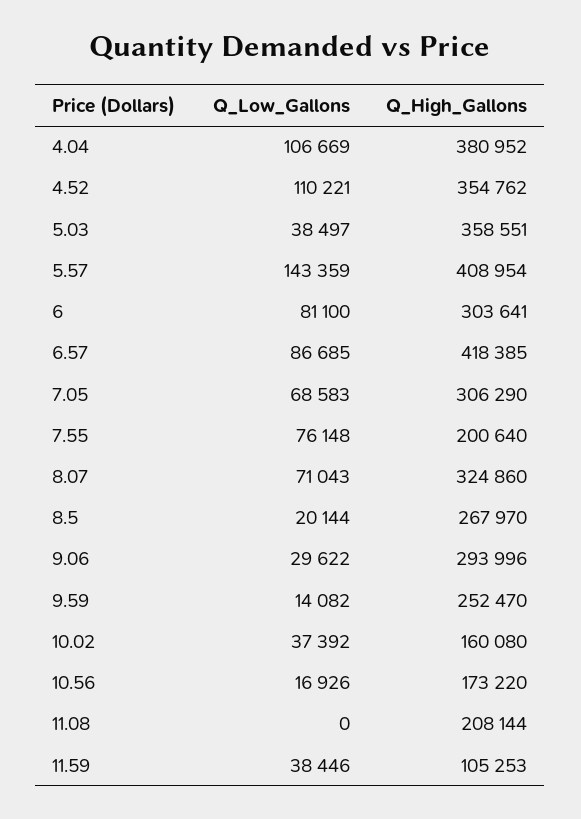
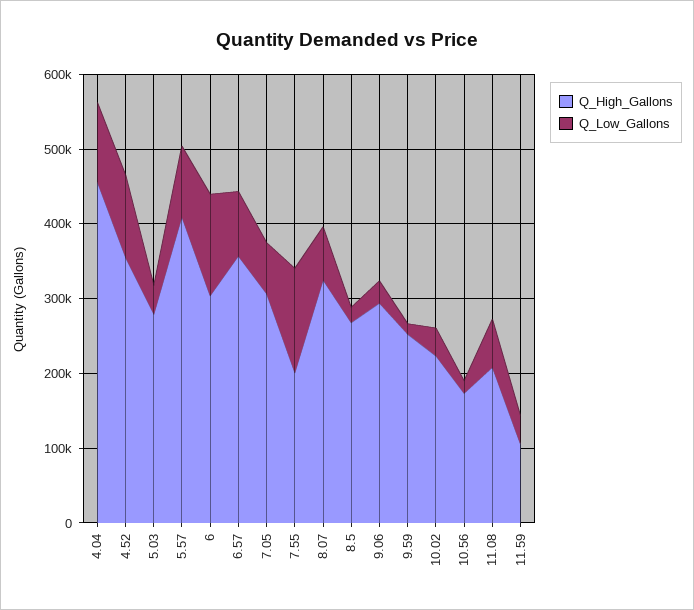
  {
    "Q_Low_Gallons": {
      "4.04": 106669,
      "4.52": 110221,
      "5.03": 38497,
-     "5.57": 143359,
+     "5.57": 100000,
-     "6": 81100,
+     "6": 140000,
      "6.57": 86685,
      "7.05": 68583,
-     "7.55": 76148,
+     "7.55": 140000,
      "8.07": 71043,
      "8.5": 20144,
      "9.06": 29622,
      "9.59": 14082,
      "10.02": 37392,
      "10.56": 16926,
-     "11.08": 0,
+     "11.08": 60000,
      "11.59": 38446
    },
    "Q_High_Gallons": {
-     "4.04": 380952,
+     "4.04": 460000,
      "4.52": 354762,
-     "5.03": 358551,
+     "5.03": 280000,
      "5.57": 408954,
      "6": 303641,
-     "6.57": 418385,
+     "6.57": 360000,
      "7.05": 306290,
      "7.55": 200640,
      "8.07": 324860,
      "8.5": 267970,
      "9.06": 293996,
      "9.59": 252470,
-     "10.02": 160080,
+     "10.02": 220000,
      "10.56": 173220,
      "11.08": 208144,
      "11.59": 105253
    }
  }

